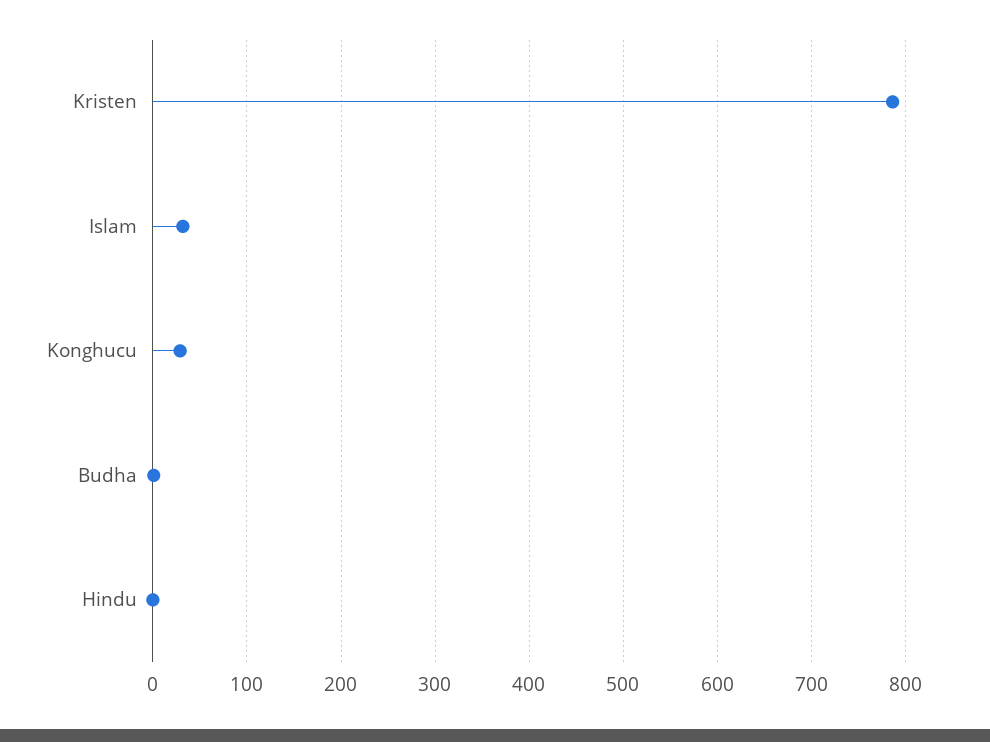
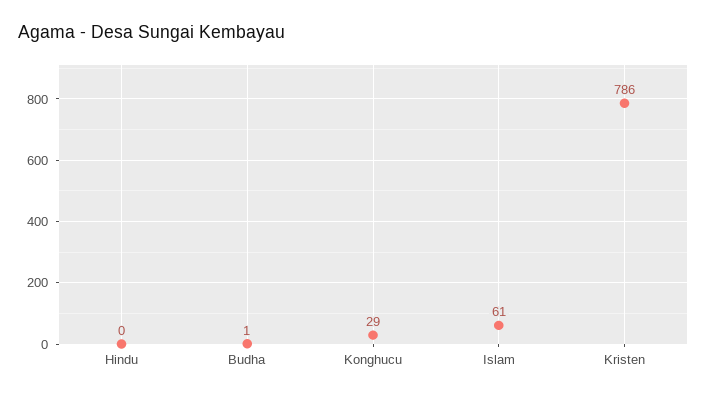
  {
    "Kristen": 786,
-   "Islam": 30,
+   "Islam": 61,
    "Konghucu": 29,
    "Budha": 1,
    "Hindu": 0
  }

